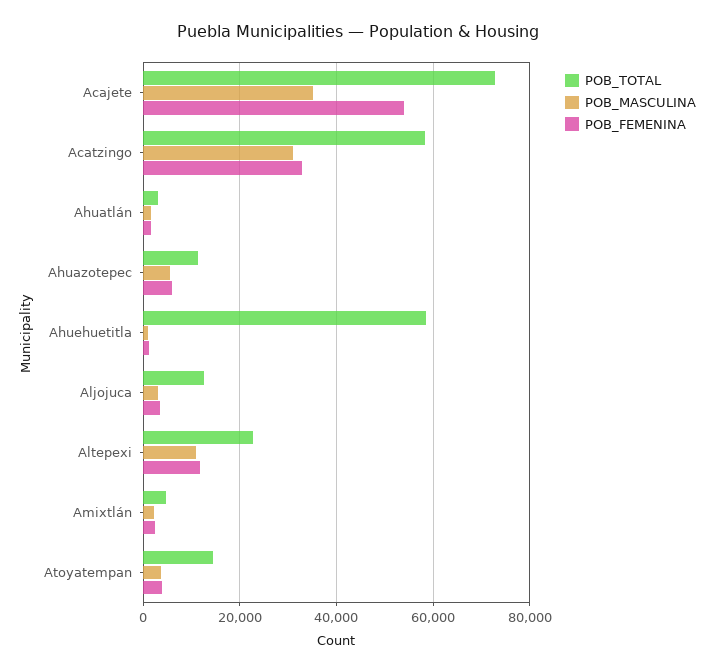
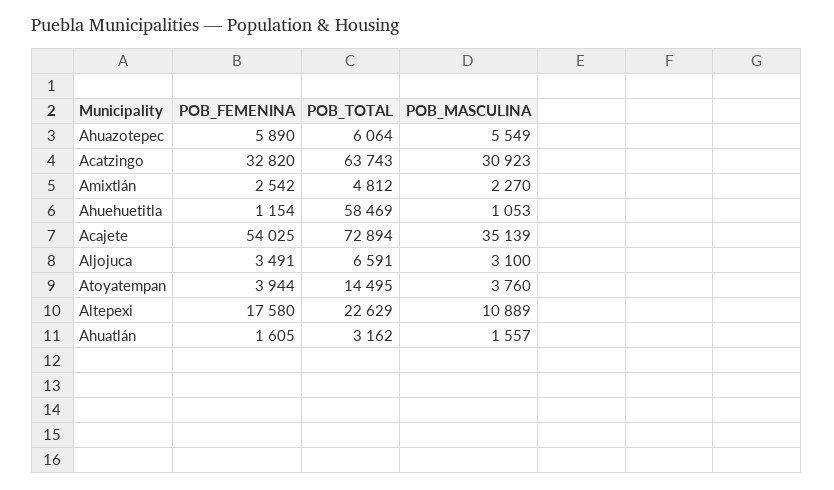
  {
    "POB_TOTAL": {
      "Acajete": 72894,
-     "Acatzingo": 58000,
+     "Acatzingo": 63743,
      "Ahuatlán": 3162,
-     "Ahuazotepec": 12000,
+     "Ahuazotepec": 6064,
      "Ahuehuetitla": 58469,
-     "Aljojuca": 12000,
+     "Aljojuca": 6591,
      "Altepexi": 22629,
      "Amixtlán": 4812,
      "Atoyatempan": 14495
    },
    "POB_MASCULINA": {
      "Acajete": 35139,
      "Acatzingo": 30923,
      "Ahuatlán": 1557,
      "Ahuazotepec": 5549,
      "Ahuehuetitla": 1053,
      "Aljojuca": 3100,
      "Altepexi": 10889,
      "Amixtlán": 2270,
      "Atoyatempan": 3760
    },
    "POB_FEMENINA": {
      "Acajete": 54025,
      "Acatzingo": 32820,
      "Ahuatlán": 1605,
      "Ahuazotepec": 5890,
      "Ahuehuetitla": 1154,
      "Aljojuca": 3491,
-     "Altepexi": 12000,
+     "Altepexi": 17580,
      "Amixtlán": 2542,
      "Atoyatempan": 3944
    }
  }

